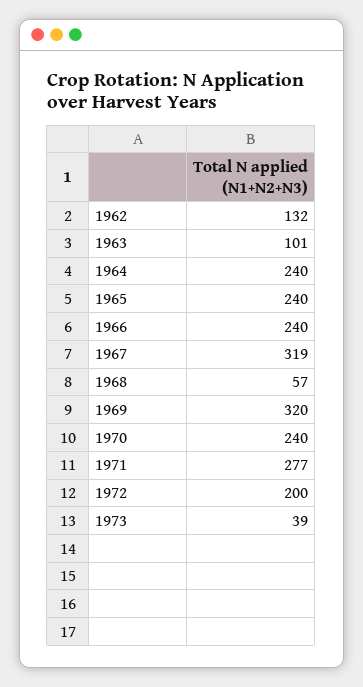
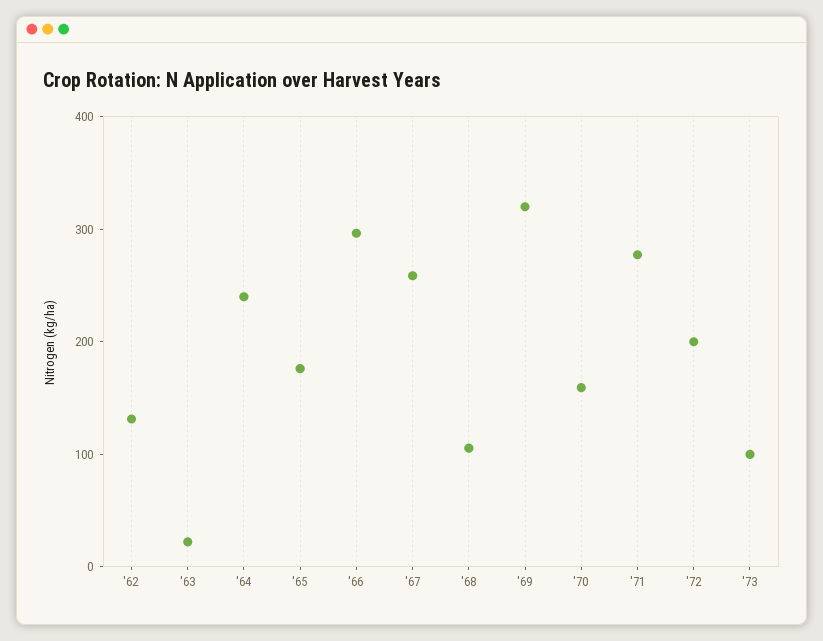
  {
    "1962": 132,
-   "1963": 101,
+   "1963": 20,
    "1964": 240,
-   "1965": 240,
+   "1965": 180,
-   "1966": 240,
+   "1966": 300,
-   "1967": 319,
+   "1967": 260,
-   "1968": 57,
+   "1968": 100,
    "1969": 320,
-   "1970": 240,
+   "1970": 160,
    "1971": 277,
    "1972": 200,
-   "1973": 39
+   "1973": 100
  }

